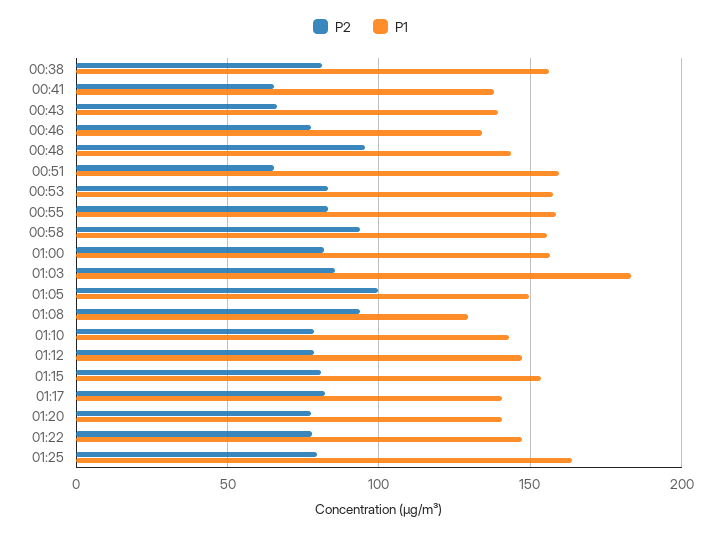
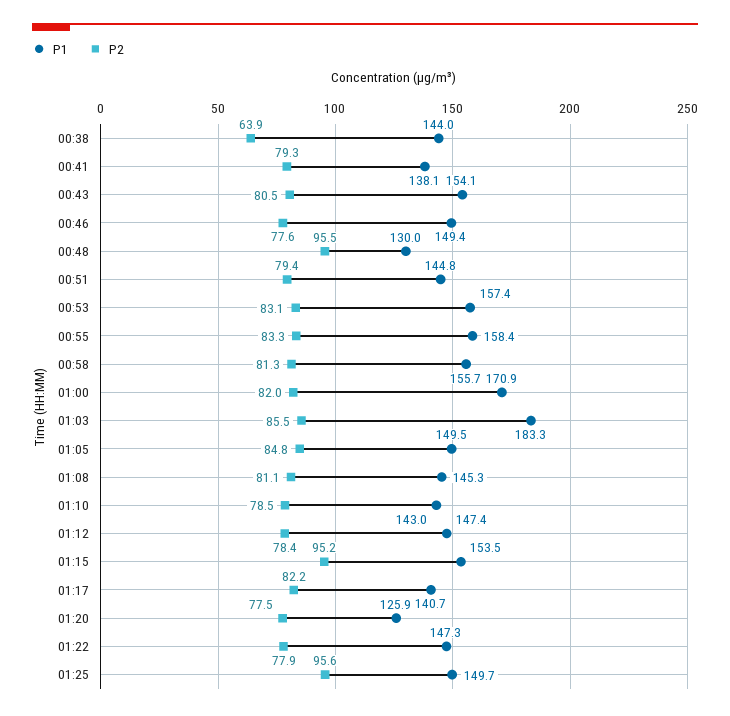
  {
    "P2": {
-     "00:38": 80,
+     "00:38": 63.9,
-     "00:41": 65,
+     "00:41": 79.3,
-     "00:43": 65,
+     "00:43": 80.5,
      "00:46": 77.6,
      "00:48": 95.5,
-     "00:51": 65,
+     "00:51": 79.4,
      "00:53": 83.1,
      "00:55": 83.3,
-     "00:58": 95,
+     "00:58": 81.3,
      "01:00": 82,
      "01:03": 85.5,
-     "01:05": 100,
+     "01:05": 84.8,
-     "01:08": 95,
+     "01:08": 81.1,
      "01:10": 78.5,
      "01:12": 78.4,
-     "01:15": 80,
+     "01:15": 95.2,
      "01:17": 82.2,
      "01:20": 77.5,
      "01:22": 77.9,
-     "01:25": 80
+     "01:25": 95.6
    },
    "P1": {
-     "00:38": 155,
+     "00:38": 144,
      "00:41": 138.1,
-     "00:43": 140,
+     "00:43": 154.1,
-     "00:46": 135,
+     "00:46": 149.4,
-     "00:48": 145,
+     "00:48": 130,
-     "00:51": 160,
+     "00:51": 144.8,
      "00:53": 157.4,
      "00:55": 158.4,
      "00:58": 155.7,
-     "01:00": 155,
+     "01:00": 170.9,
      "01:03": 183.3,
      "01:05": 149.5,
-     "01:08": 130,
+     "01:08": 145.3,
      "01:10": 143,
      "01:12": 147.4,
      "01:15": 153.5,
      "01:17": 140.7,
-     "01:20": 140,
+     "01:20": 125.9,
      "01:22": 147.3,
-     "01:25": 165
+     "01:25": 149.7
    }
  }

